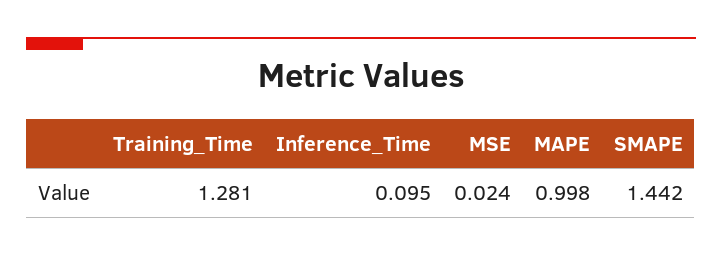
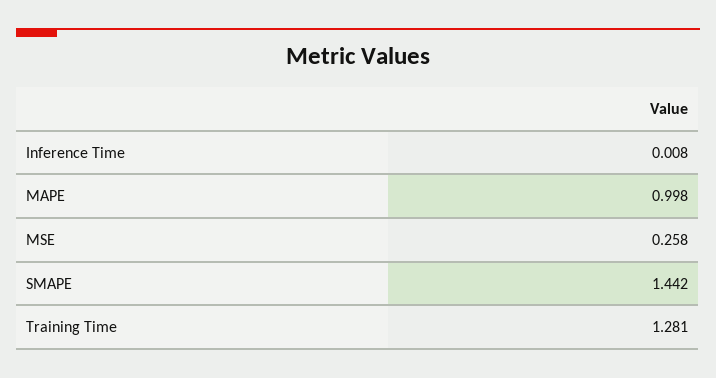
  {
    "Training_Time": 1.281,
-   "Inference_Time": 0.095,
+   "Inference_Time": 0.008,
-   "MSE": 0.024,
+   "MSE": 0.258,
    "MAPE": 0.998,
    "SMAPE": 1.442
  }

